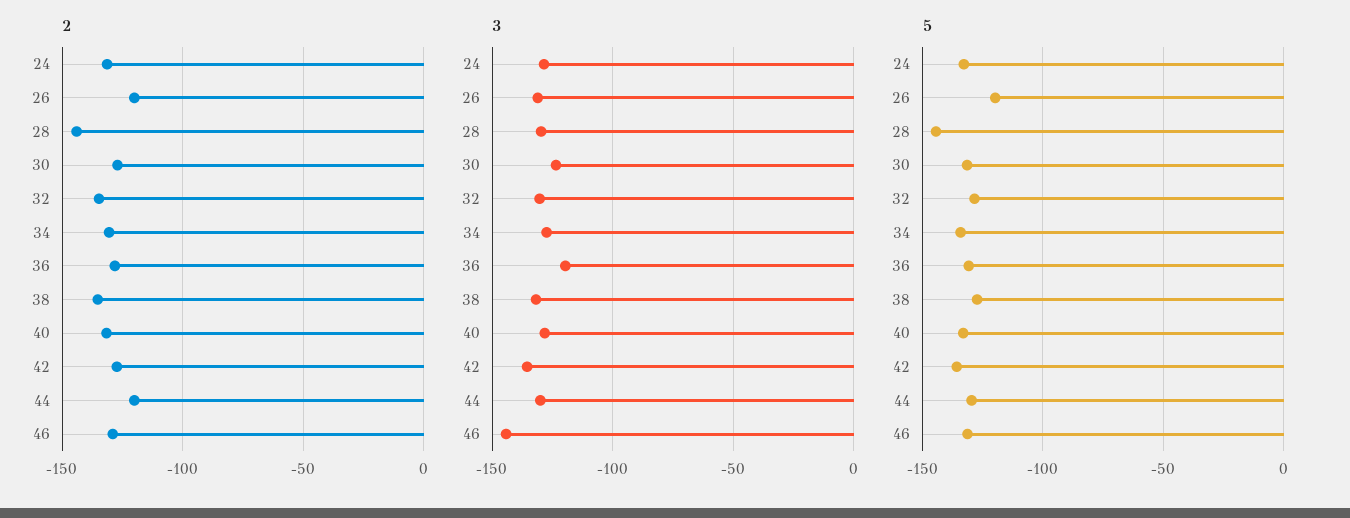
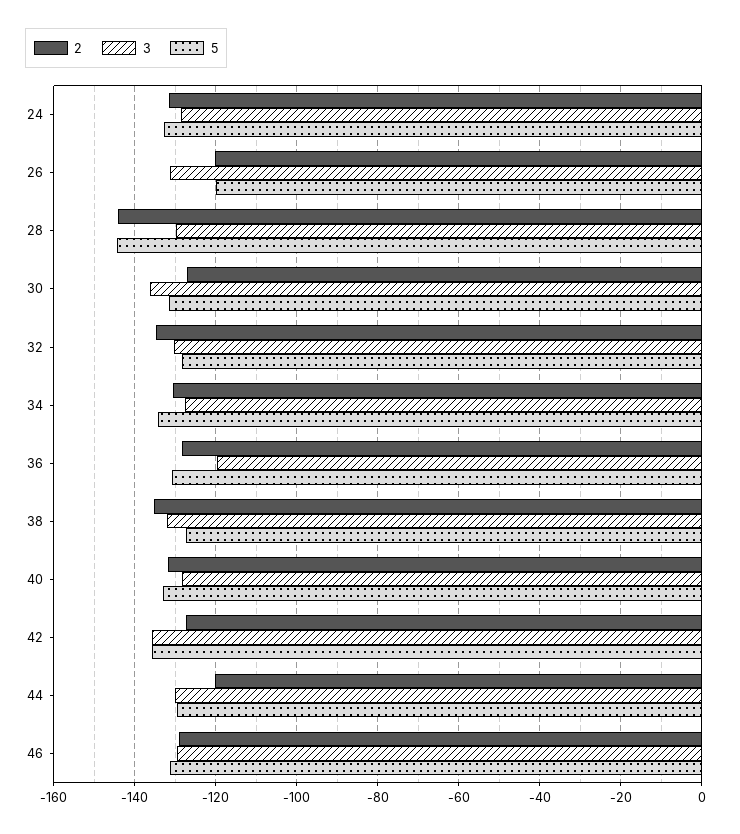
  {
    "2": {
      "24": -132,
      "26": -120,
      "28": -144,
      "30": -128,
      "32": -134,
      "34": -130,
      "36": -128,
      "38": -136,
      "40": -132,
      "42": -128,
      "44": -120,
      "46": -130
    },
    "3": {
      "24": -128,
      "26": -132,
      "28": -130,
-     "30": -125,
+     "30": -136,
      "32": -130,
      "34": -128,
      "36": -120,
      "38": -132,
      "40": -128,
      "42": -136,
      "44": -130,
-     "46": -145
+     "46": -130
    },
    "5": {
      "24": -132,
      "26": -120,
      "28": -144,
      "30": -132,
      "32": -128,
      "34": -134,
      "36": -130,
      "38": -128,
      "40": -134,
      "42": -136,
      "44": -130,
      "46": -132
    }
  }

